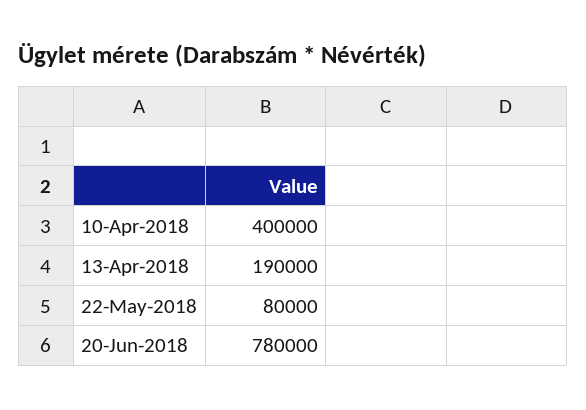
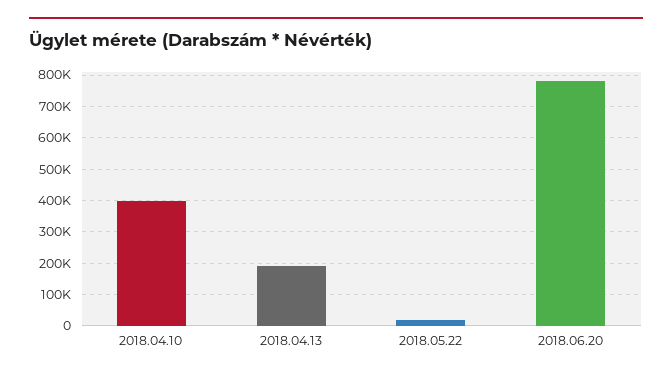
  {
    "10-Apr-2018": 400000,
    "13-Apr-2018": 190000,
-   "22-May-2018": 80000,
+   "22-May-2018": 20000,
    "20-Jun-2018": 780000
  }

